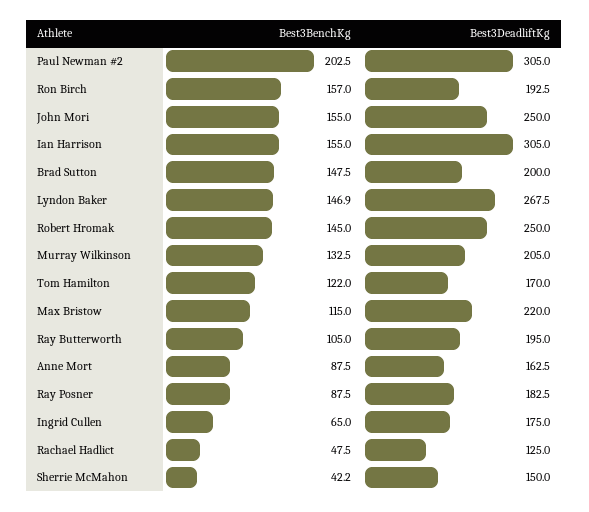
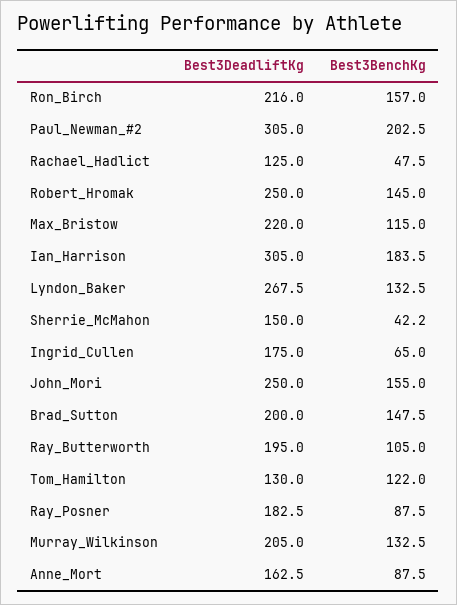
  {
    "Best3BenchKg": {
      "Paul Newman #2": 202.5,
      "Ron Birch": 157,
      "John Mori": 155,
-     "Ian Harrison": 155,
+     "Ian Harrison": 183.5,
      "Brad Sutton": 147.5,
-     "Lyndon Baker": 146.9,
+     "Lyndon Baker": 132.5,
      "Robert Hromak": 145,
      "Murray Wilkinson": 132.5,
      "Tom Hamilton": 122,
      "Max Bristow": 115,
      "Ray Butterworth": 105,
      "Anne Mort": 87.5,
      "Ray Posner": 87.5,
      "Ingrid Cullen": 65,
      "Rachael Hadlict": 47.5,
      "Sherrie McMahon": 42.2
    },
    "Best3DeadliftKg": {
      "Paul Newman #2": 305,
-     "Ron Birch": 192.5,
+     "Ron Birch": 216,
      "John Mori": 250,
      "Ian Harrison": 305,
      "Brad Sutton": 200,
      "Lyndon Baker": 267.5,
      "Robert Hromak": 250,
      "Murray Wilkinson": 205,
-     "Tom Hamilton": 170,
+     "Tom Hamilton": 130,
      "Max Bristow": 220,
      "Ray Butterworth": 195,
      "Anne Mort": 162.5,
      "Ray Posner": 182.5,
      "Ingrid Cullen": 175,
      "Rachael Hadlict": 125,
      "Sherrie McMahon": 150
    }
  }

